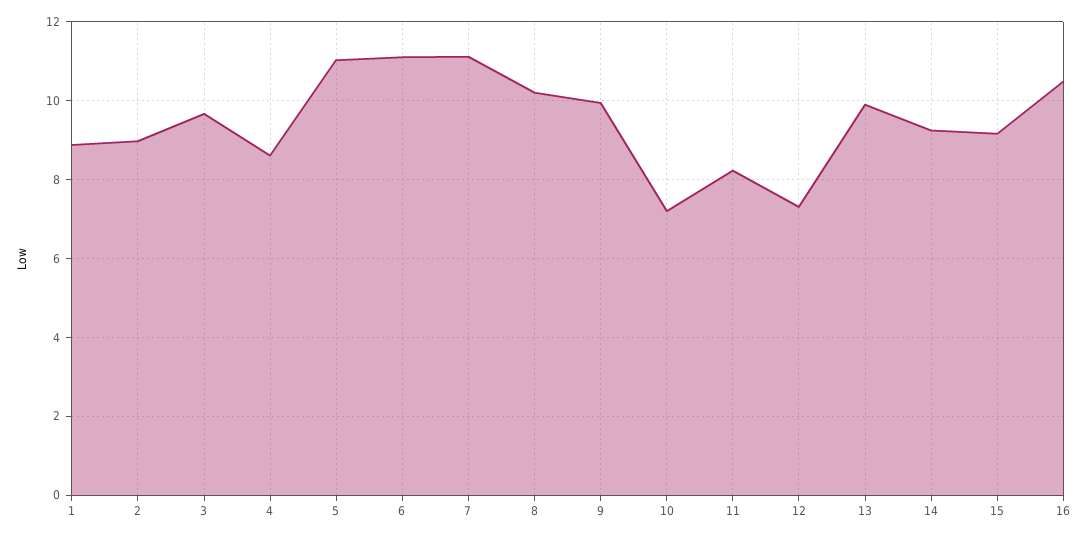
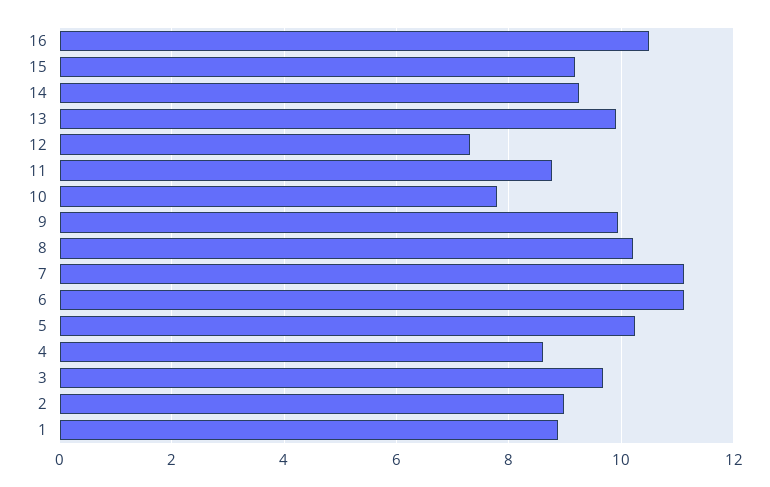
  {
    "1": 8.8,
    "2": 9,
    "3": 9.6,
    "4": 8.6,
-   "5": 11,
+   "5": 10.2,
    "6": 11.2,
    "7": 11.2,
    "8": 10.2,
    "9": 10,
-   "10": 7.2,
+   "10": 7.8,
-   "11": 8.2,
+   "11": 8.8,
    "12": 7.4,
    "13": 10,
    "14": 9.2,
    "15": 9.2,
    "16": 10.4
  }

